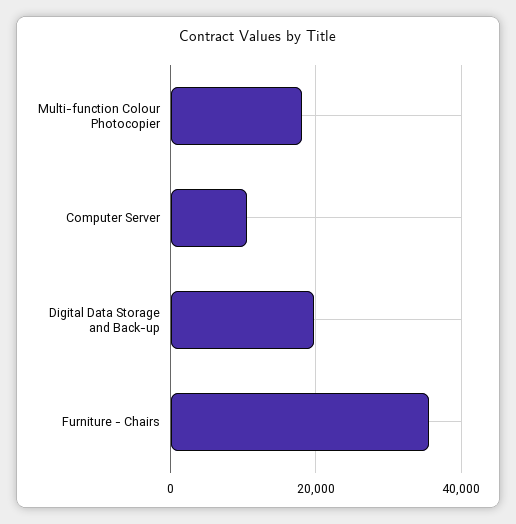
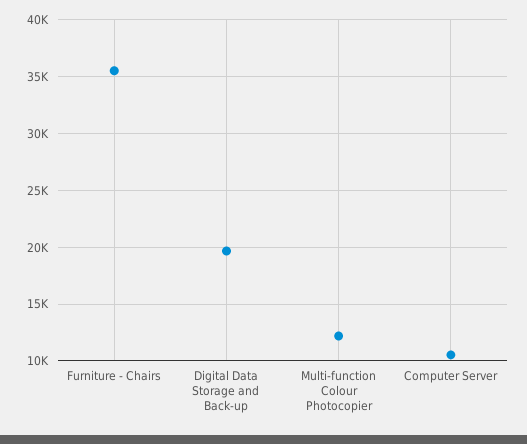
  {
-   "Multi-function Colour Photocopier": 18000,
+   "Multi-function Colour Photocopier": 12000,
    "Computer Server": 11000,
    "Digital Data Storage and Back-up": 20000,
    "Furniture - Chairs": 36000
  }

